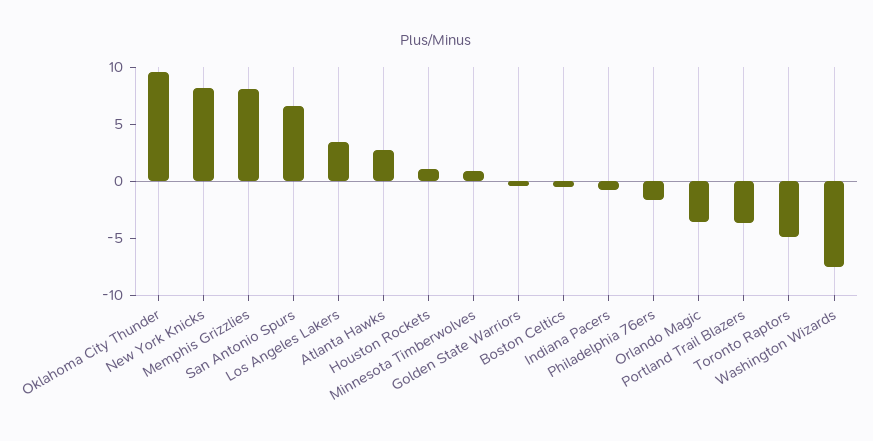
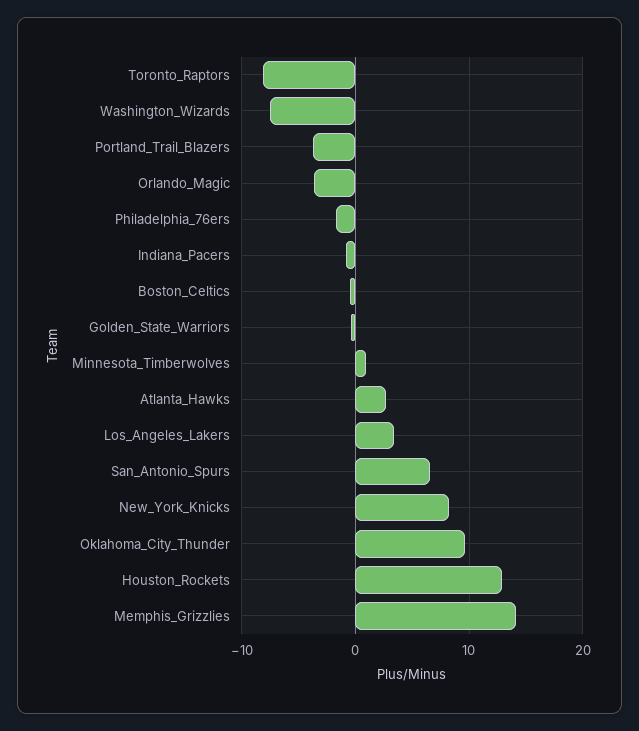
  {
    "Oklahoma City Thunder": 10,
    "New York Knicks": 8,
-   "Memphis Grizzlies": 8,
+   "Memphis Grizzlies": 14,
    "San Antonio Spurs": 7,
    "Los Angeles Lakers": 3,
    "Atlanta Hawks": 3,
-   "Houston Rockets": 1,
+   "Houston Rockets": 13,
    "Minnesota Timberwolves": 1,
    "Golden State Warriors": 0,
    "Boston Celtics": -1,
    "Indiana Pacers": -1,
    "Philadelphia 76ers": -2,
    "Orlando Magic": -4,
    "Portland Trail Blazers": -4,
-   "Toronto Raptors": -5,
+   "Toronto Raptors": -8,
    "Washington Wizards": -8
  }

